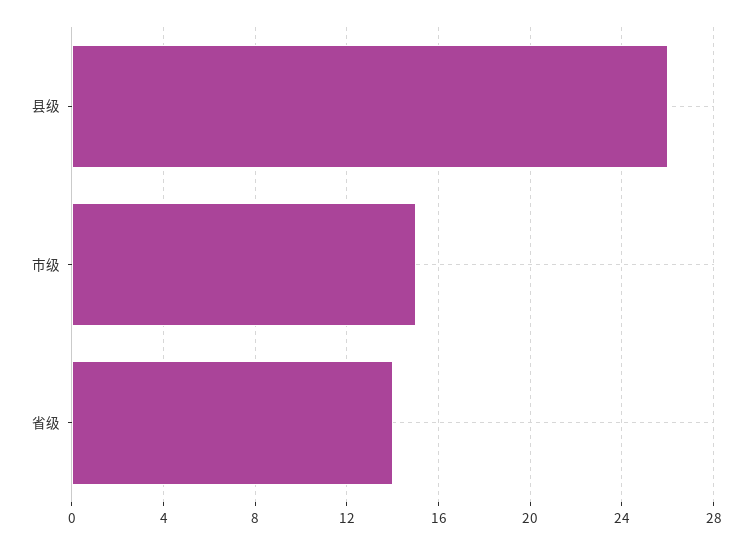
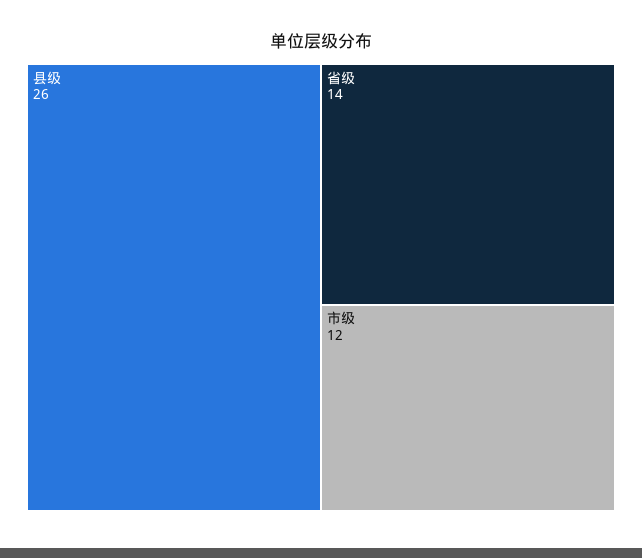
  {
    "县级": 26,
-   "市级": 15,
+   "市级": 12,
    "省级": 14
  }

